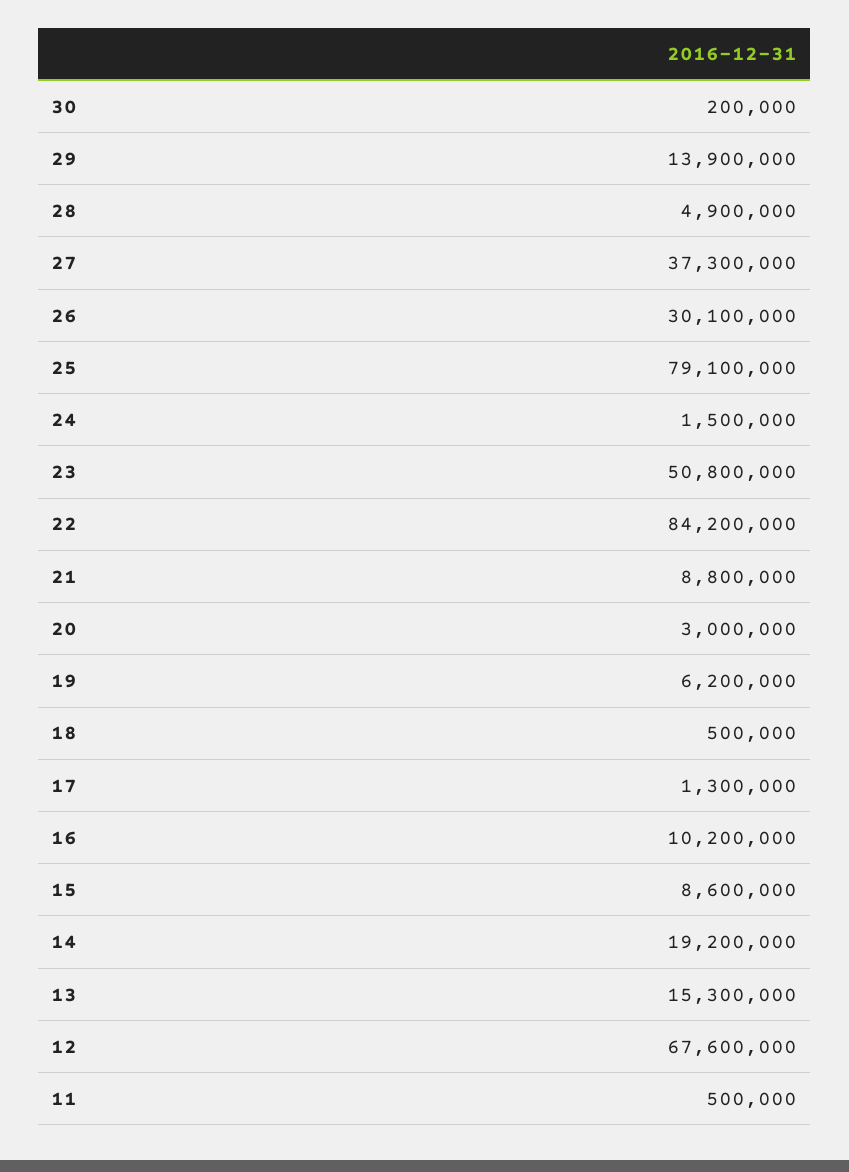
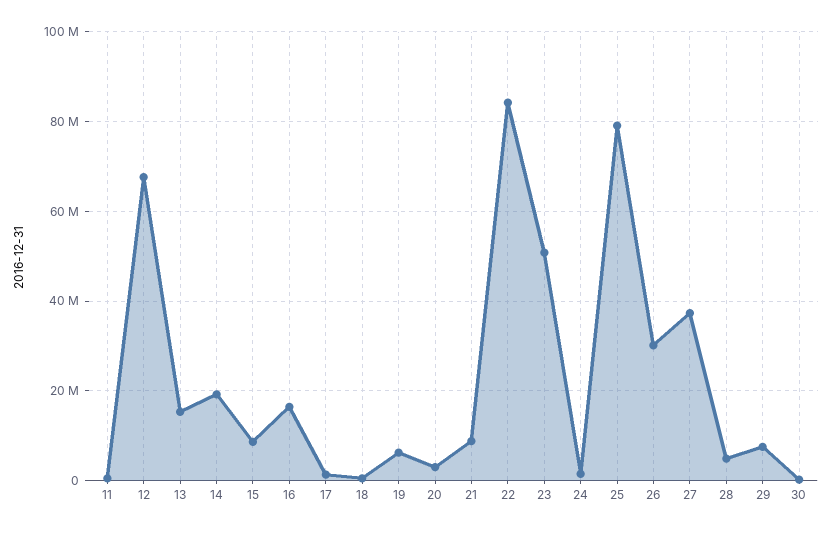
  {
    "30": 200000,
-   "29": 13900000,
+   "29": 8000000,
    "28": 4900000,
    "27": 37300000,
    "26": 30100000,
    "25": 79100000,
    "24": 1500000,
    "23": 50800000,
    "22": 84200000,
    "21": 8800000,
    "20": 3000000,
    "19": 6200000,
    "18": 500000,
    "17": 1300000,
-   "16": 10200000,
+   "16": 16000000,
    "15": 8600000,
    "14": 19200000,
    "13": 15300000,
    "12": 67600000,
    "11": 500000
  }

